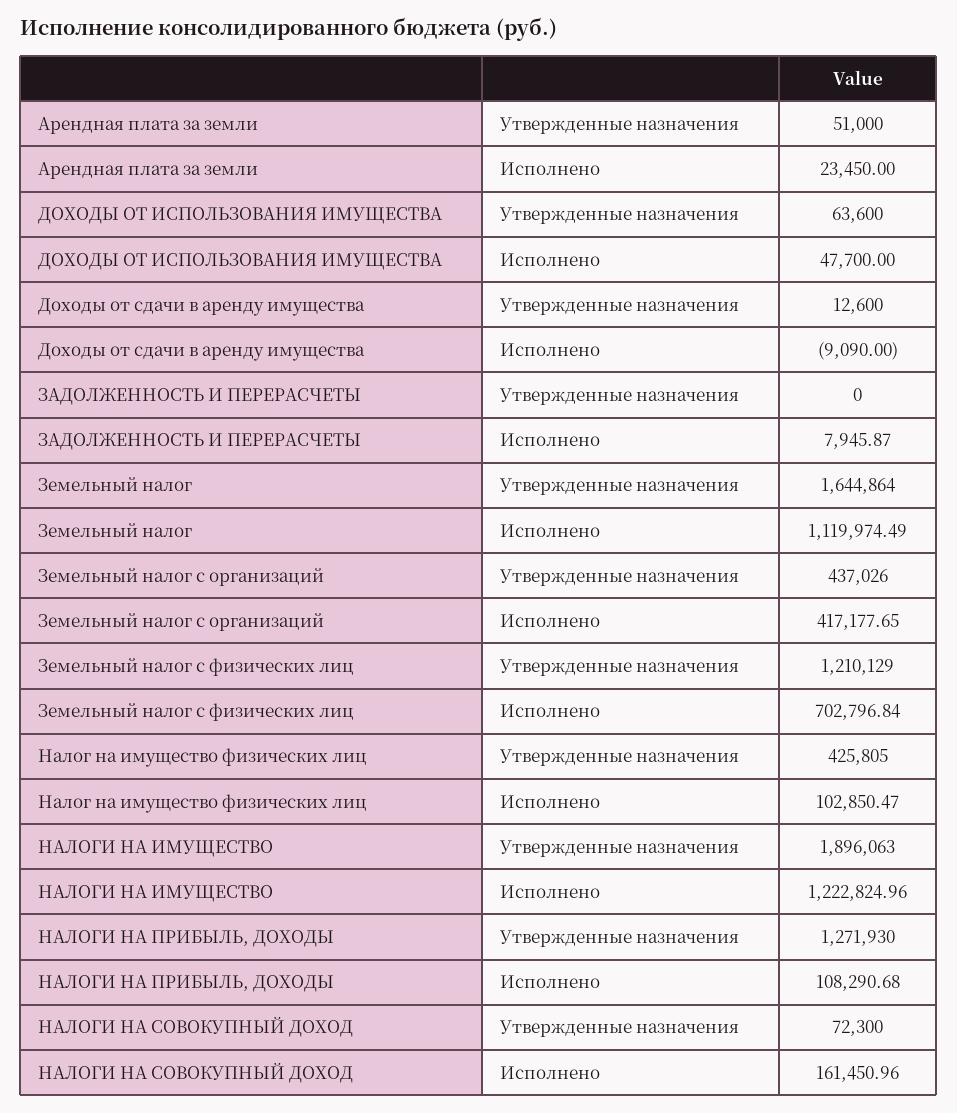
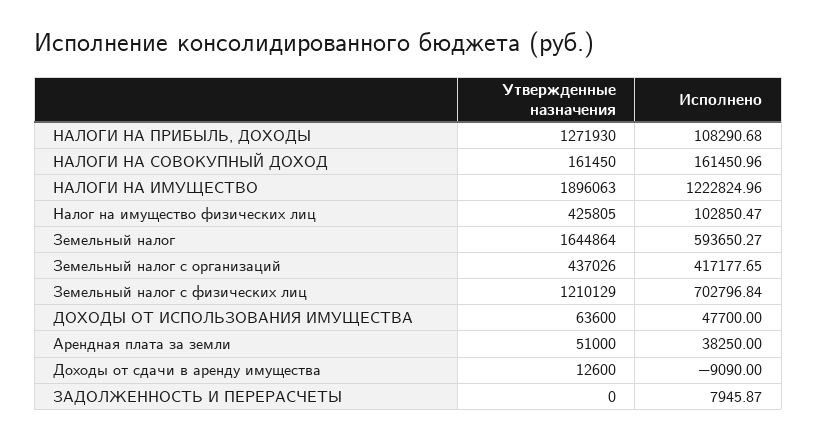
  {
    "Арендная плата за земли": {
      "Утвержденные назначения": 51000,
-     "Исполнено": 23450
+     "Исполнено": 38250
    },
    "ДОХОДЫ ОТ ИСПОЛЬЗОВАНИЯ ИМУЩЕСТВА": {
      "Утвержденные назначения": 63600,
      "Исполнено": 47700
    },
    "Доходы от сдачи в аренду имущества": {
      "Утвержденные назначения": 12600,
      "Исполнено": -9090
    },
    "ЗАДОЛЖЕННОСТЬ И ПЕРЕРАСЧЕТЫ": {
      "Утвержденные назначения": 0,
      "Исполнено": 7945.87
    },
    "Земельный налог": {
      "Утвержденные назначения": 1644864,
-     "Исполнено": 1119974.49
+     "Исполнено": 593650.27
    },
    "Земельный налог с организаций": {
      "Утвержденные назначения": 437026,
      "Исполнено": 417177.65
    },
    "Земельный налог с физических лиц": {
      "Утвержденные назначения": 1210129,
      "Исполнено": 702796.84
    },
    "Налог на имущество физических лиц": {
      "Утвержденные назначения": 425805,
      "Исполнено": 102850.47
    },
    "НАЛОГИ НА ИМУЩЕСТВО": {
      "Утвержденные назначения": 1896063,
      "Исполнено": 1222824.96
    },
    "НАЛОГИ НА ПРИБЫЛЬ, ДОХОДЫ": {
      "Утвержденные назначения": 1271930,
      "Исполнено": 108290.68
    },
    "НАЛОГИ НА СОВОКУПНЫЙ ДОХОД": {
-     "Утвержденные назначения": 72300,
+     "Утвержденные назначения": 161450,
      "Исполнено": 161450.96
    }
  }

